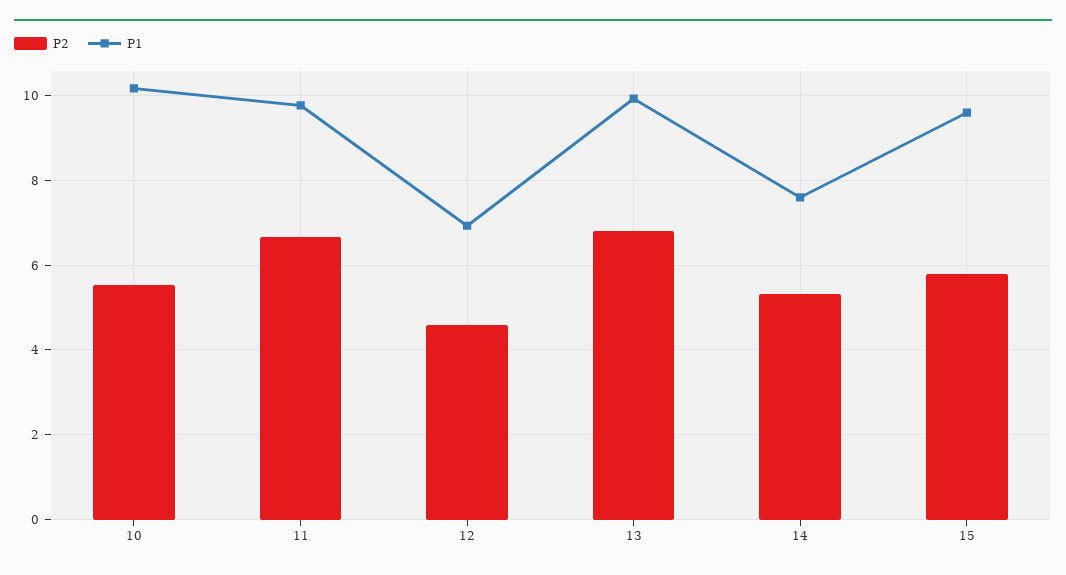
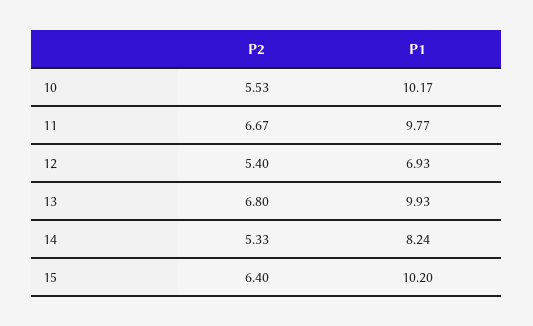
  {
    "P2": {
      "10": 5.53,
      "11": 6.67,
-     "12": 4.6,
+     "12": 5.4,
      "13": 6.8,
      "14": 5.33,
-     "15": 5.8
+     "15": 6.4
    },
    "P1": {
      "10": 10.17,
      "11": 9.77,
      "12": 6.93,
      "13": 9.93,
-     "14": 7.6,
+     "14": 8.24,
-     "15": 9.6
+     "15": 10.2
    }
  }

